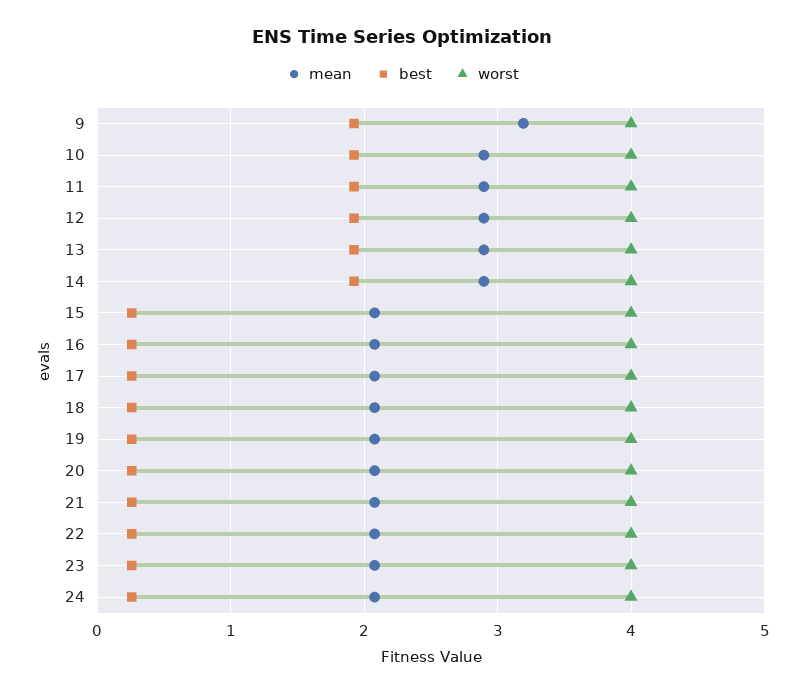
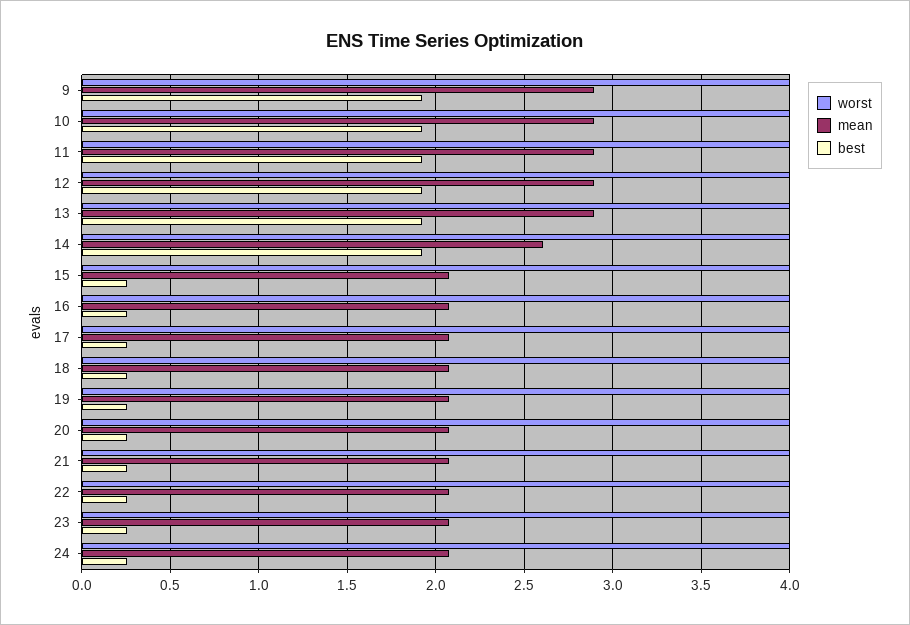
  {
    "mean": {
-     "9": 3.2,
+     "9": 2.9,
      "10": 2.9,
      "11": 2.9,
      "12": 2.9,
      "13": 2.9,
-     "14": 2.9,
+     "14": 2.6,
      "15": 2.1,
      "16": 2.1,
      "17": 2.1,
      "18": 2.1,
      "19": 2.1,
      "20": 2.1,
      "21": 2.1,
      "22": 2.1,
      "23": 2.1,
      "24": 2.1
    },
    "best": {
      "9": 1.9,
      "10": 1.9,
      "11": 1.9,
      "12": 1.9,
      "13": 1.9,
      "14": 1.9,
      "15": 0.25,
      "16": 0.25,
      "17": 0.25,
      "18": 0.25,
      "19": 0.25,
      "20": 0.25,
      "21": 0.25,
      "22": 0.25,
      "23": 0.25,
      "24": 0.25
    },
    "worst": {
      "9": 4,
      "10": 4,
      "11": 4,
      "12": 4,
      "13": 4,
      "14": 4,
      "15": 4,
      "16": 4,
      "17": 4,
      "18": 4,
      "19": 4,
      "20": 4,
      "21": 4,
      "22": 4,
      "23": 4,
      "24": 4
    }
  }

